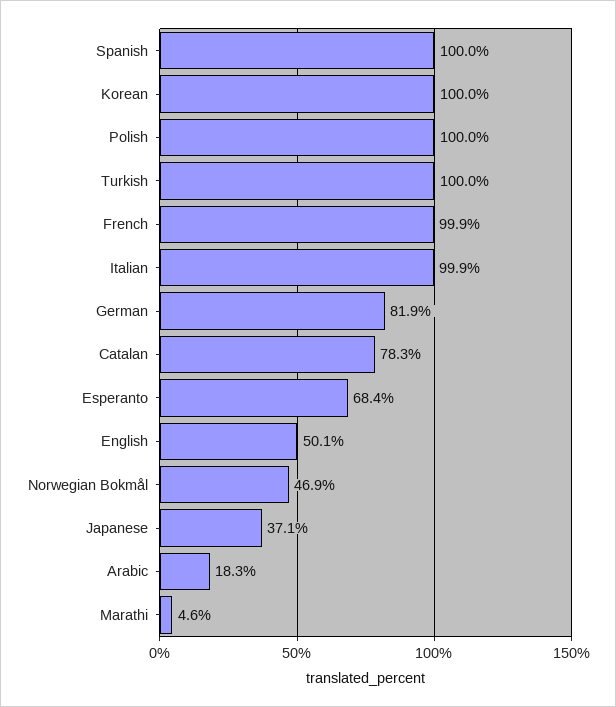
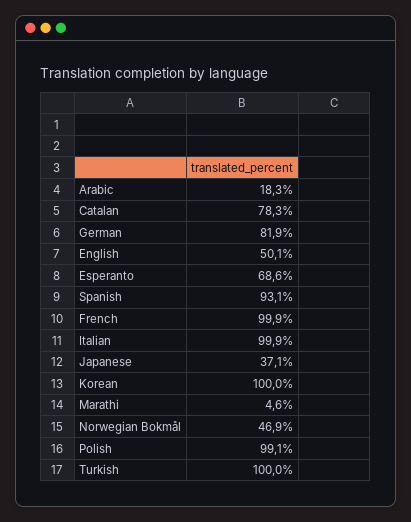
  {
-   "Spanish": 100,
+   "Spanish": 93.1,
    "Korean": 100,
-   "Polish": 100,
+   "Polish": 99.1,
    "Turkish": 100,
    "French": 99.9,
    "Italian": 99.9,
    "German": 81.9,
    "Catalan": 78.3,
-   "Esperanto": 68.4,
+   "Esperanto": 68.6,
    "English": 50.1,
    "Norwegian Bokmål": 46.9,
    "Japanese": 37.1,
    "Arabic": 18.3,
    "Marathi": 4.6
  }

